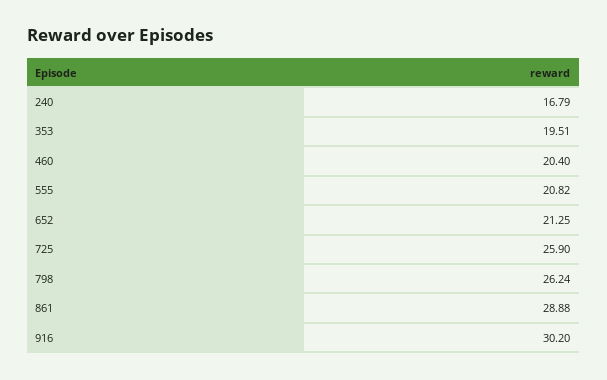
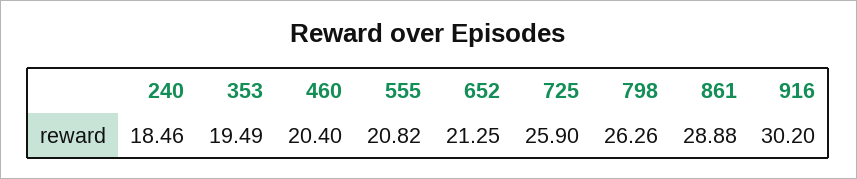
  {
-   "240": 16.79,
+   "240": 18.46,
-   "353": 19.51,
+   "353": 19.49,
    "460": 20.4,
    "555": 20.82,
    "652": 21.25,
    "725": 25.9,
-   "798": 26.24,
+   "798": 26.26,
    "861": 28.88,
    "916": 30.2
  }

